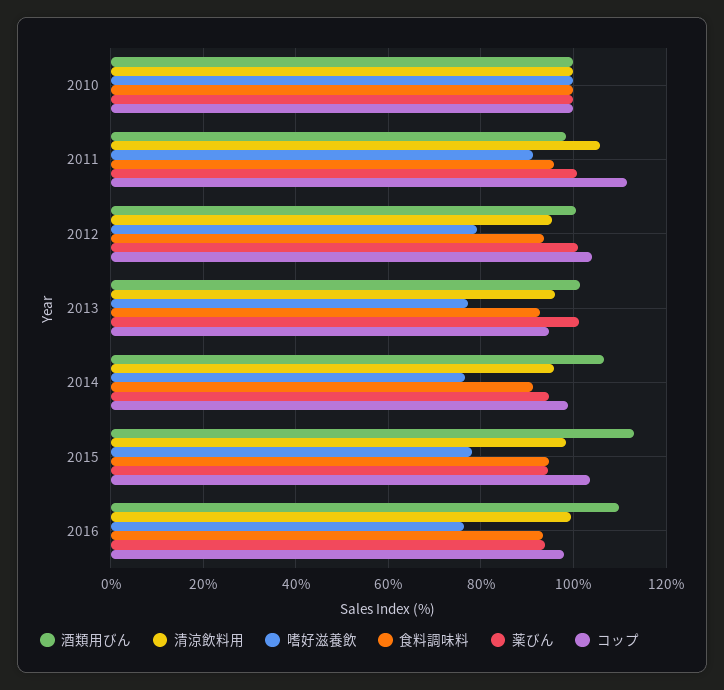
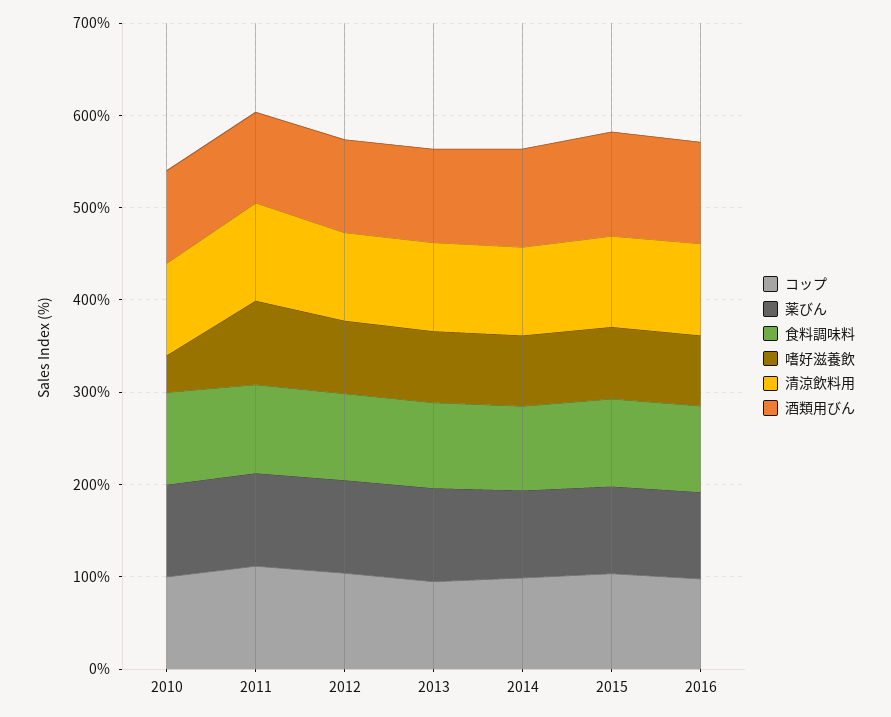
  {
    "酒類用びん": {
      "2010": 100,
      "2011": 98,
      "2012": 100,
      "2013": 102,
      "2014": 106,
      "2015": 114,
      "2016": 110
    },
    "清涼飲料用": {
      "2010": 100,
      "2011": 106,
      "2012": 96,
      "2013": 96,
      "2014": 96,
      "2015": 98,
      "2016": 100
    },
    "嗜好滋養飲": {
-     "2010": 100,
+     "2010": 40,
      "2011": 92,
      "2012": 80,
      "2013": 78,
      "2014": 76,
      "2015": 78,
      "2016": 76
    },
    "食料調味料": {
      "2010": 100,
      "2011": 96,
      "2012": 94,
      "2013": 92,
      "2014": 92,
      "2015": 94,
      "2016": 94
    },
    "薬びん": {
      "2010": 100,
      "2011": 100,
      "2012": 100,
      "2013": 102,
      "2014": 94,
      "2015": 94,
      "2016": 94
    },
    "コップ": {
      "2010": 100,
      "2011": 112,
      "2012": 104,
      "2013": 94,
      "2014": 98,
      "2015": 104,
      "2016": 98
    }
  }

